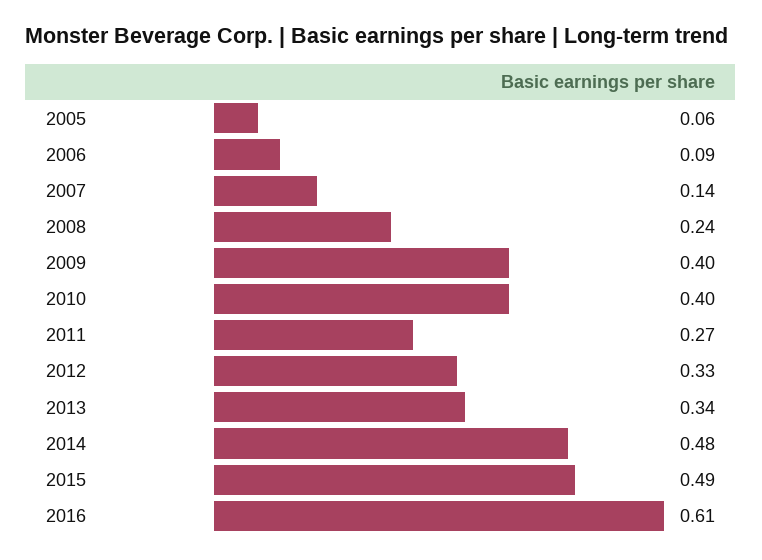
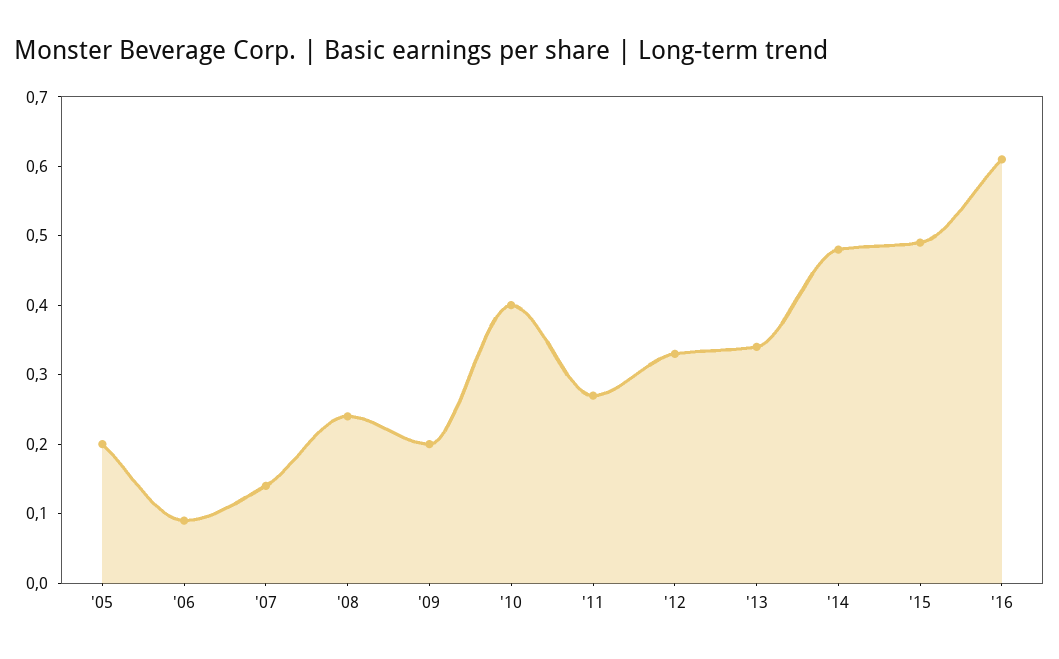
  {
-   "2005": 0.06,
+   "2005": 0.2,
    "2006": 0.09,
    "2007": 0.14,
    "2008": 0.24,
-   "2009": 0.4,
+   "2009": 0.2,
    "2010": 0.4,
    "2011": 0.27,
    "2012": 0.33,
    "2013": 0.34,
    "2014": 0.48,
    "2015": 0.49,
    "2016": 0.61
  }

